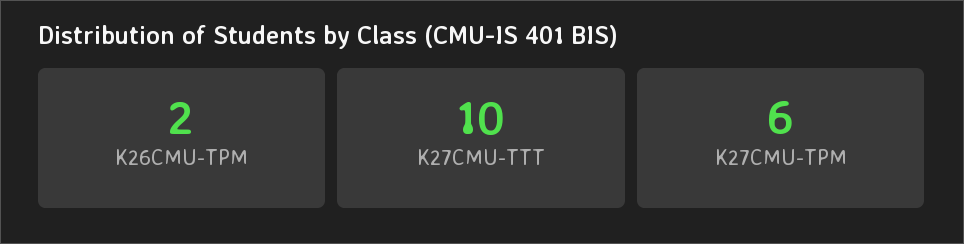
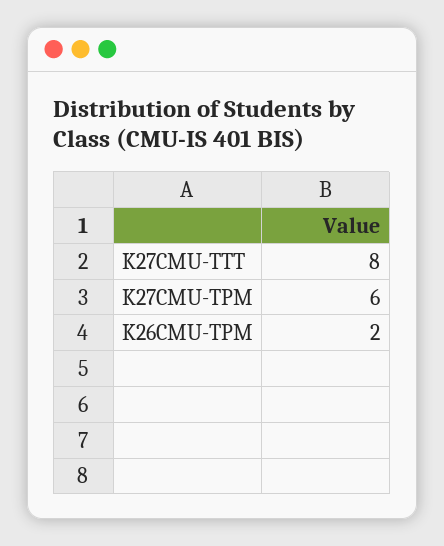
  {
    "K26CMU-TPM": 2,
-   "K27CMU-TTT": 10,
+   "K27CMU-TTT": 8,
    "K27CMU-TPM": 6
  }

